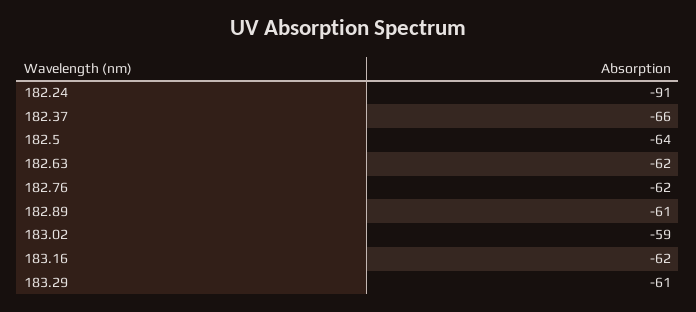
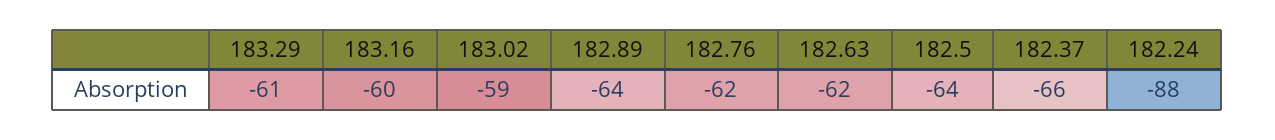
  {
-   "182.24": -91,
+   "182.24": -88,
    "182.37": -66,
    "182.5": -64,
    "182.63": -62,
    "182.76": -62,
-   "182.89": -61,
+   "182.89": -64,
    "183.02": -59,
-   "183.16": -62,
+   "183.16": -60,
    "183.29": -61
  }

